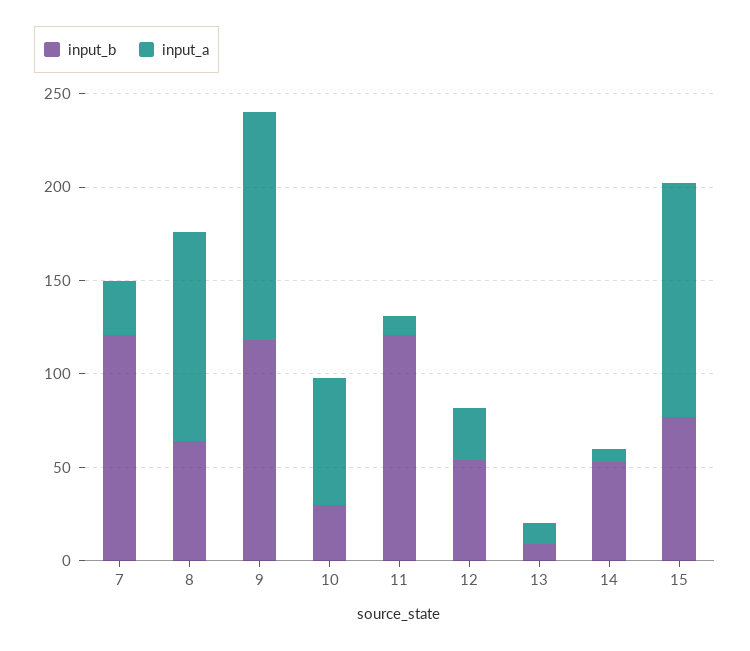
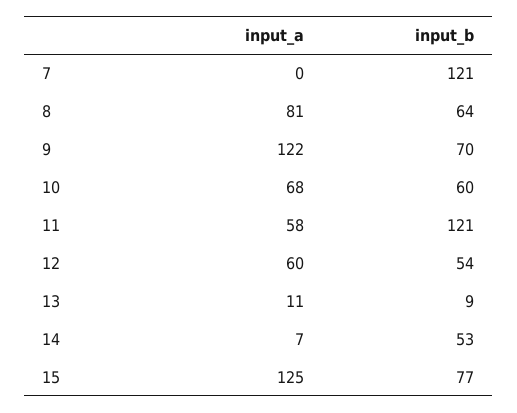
  {
    "input_b": {
      "7": 121,
      "8": 64,
-     "9": 120,
+     "9": 70,
-     "10": 30,
+     "10": 60,
      "11": 121,
      "12": 54,
      "13": 9,
      "14": 53,
      "15": 77
    },
    "input_a": {
-     "7": 30,
+     "7": 0,
-     "8": 110,
+     "8": 81,
      "9": 122,
      "10": 68,
-     "11": 10,
+     "11": 58,
-     "12": 30,
+     "12": 60,
      "13": 11,
      "14": 7,
      "15": 125
    }
  }

